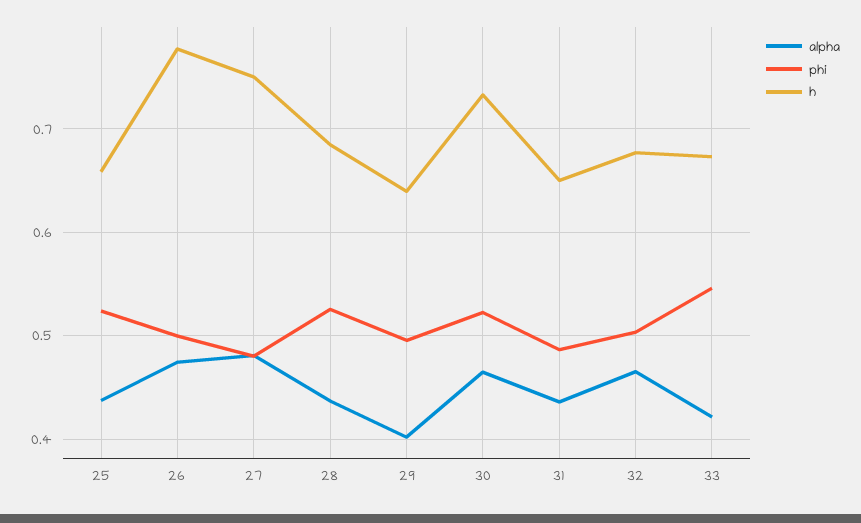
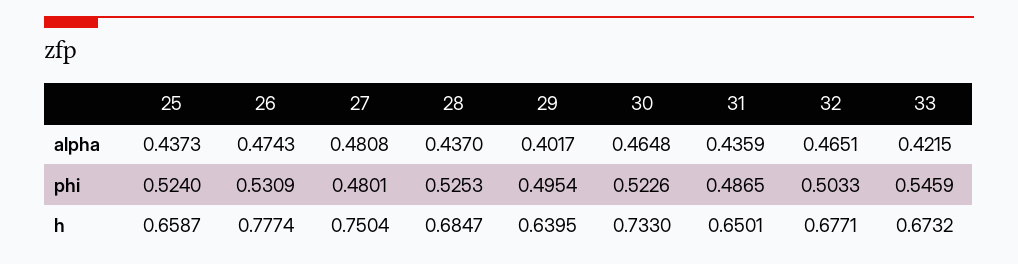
  {
    "alpha": {
      "25": 0.4373,
      "26": 0.4743,
      "27": 0.4808,
      "28": 0.437,
      "29": 0.4017,
      "30": 0.4648,
      "31": 0.4359,
      "32": 0.4651,
      "33": 0.4215
    },
    "phi": {
      "25": 0.524,
-     "26": 0.5,
+     "26": 0.5309,
      "27": 0.4801,
      "28": 0.5253,
      "29": 0.4954,
      "30": 0.5226,
      "31": 0.4865,
      "32": 0.5033,
      "33": 0.5459
    },
    "h": {
      "25": 0.6587,
      "26": 0.7774,
      "27": 0.7504,
      "28": 0.6847,
      "29": 0.6395,
      "30": 0.733,
      "31": 0.6501,
      "32": 0.6771,
      "33": 0.6732
    }
  }

